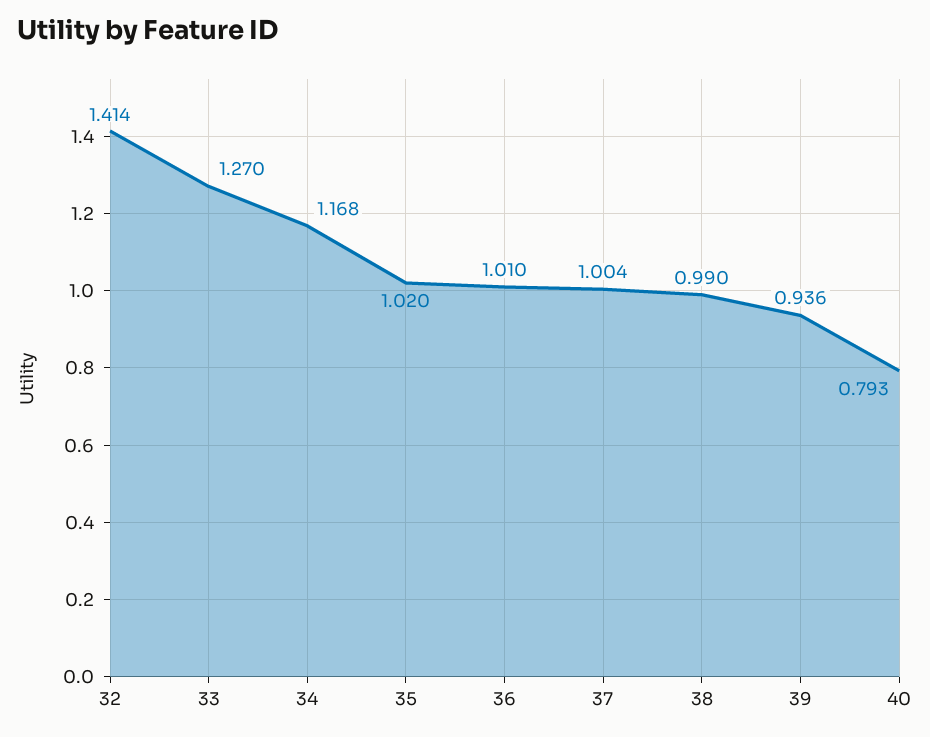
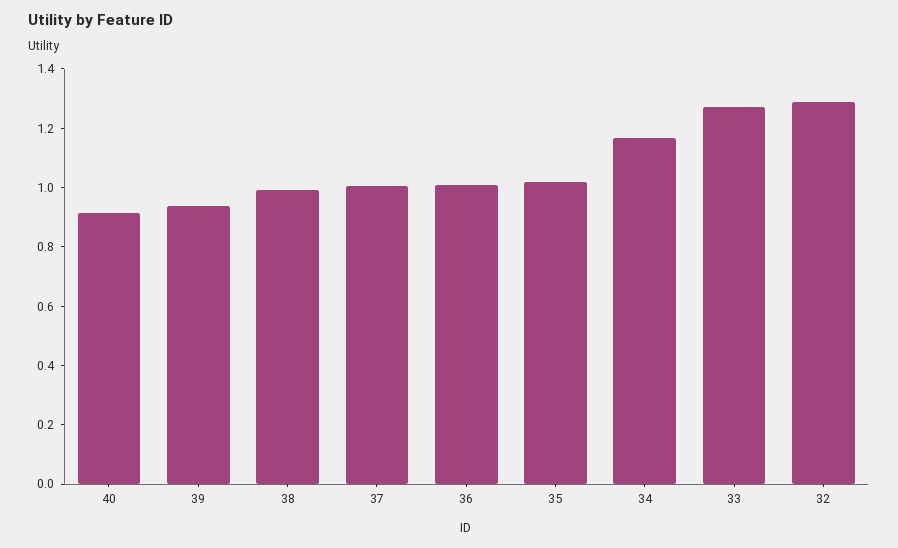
  {
-   "32": 1.414,
+   "32": 1.3,
    "33": 1.27,
    "34": 1.168,
    "35": 1.02,
    "36": 1.01,
    "37": 1.004,
    "38": 0.99,
    "39": 0.936,
-   "40": 0.793
+   "40": 0.9
  }

